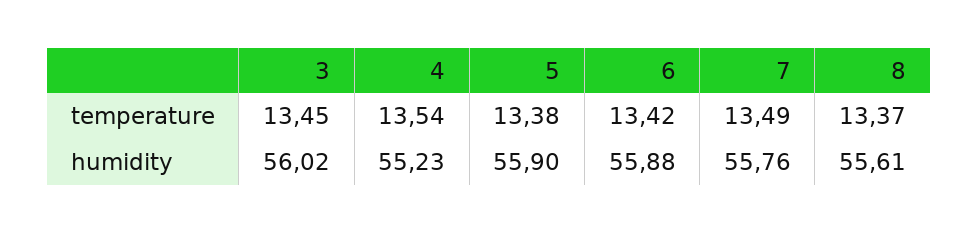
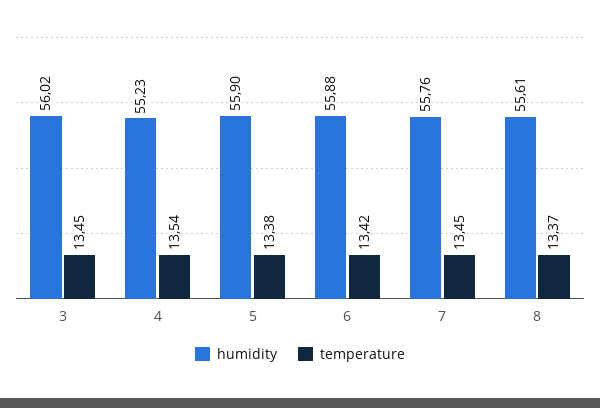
  {
    "temperature": {
      "3": 13.45,
      "4": 13.54,
      "5": 13.38,
      "6": 13.42,
-     "7": 13.49,
+     "7": 13.45,
      "8": 13.37
    },
    "humidity": {
      "3": 56.02,
      "4": 55.23,
      "5": 55.9,
      "6": 55.88,
      "7": 55.76,
      "8": 55.61
    }
  }

